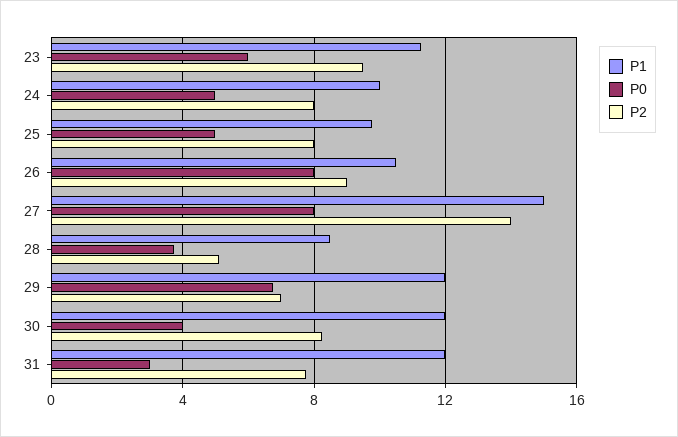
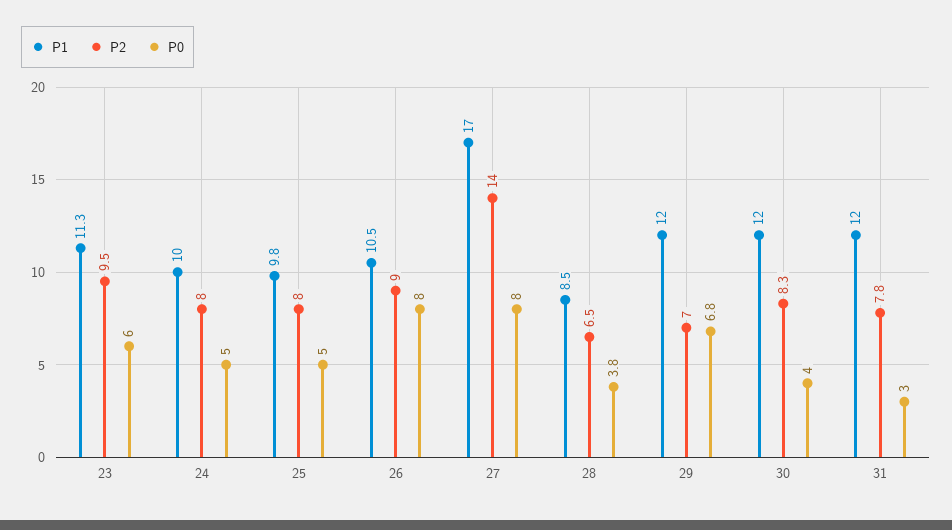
  {
    "P1": {
      "23": 11.3,
      "24": 10,
      "25": 9.8,
      "26": 10.5,
-     "27": 15,
+     "27": 17,
      "28": 8.5,
      "29": 12,
      "30": 12,
      "31": 12
    },
    "P0": {
      "23": 6,
      "24": 5,
      "25": 5,
      "26": 8,
      "27": 8,
      "28": 3.8,
      "29": 6.8,
      "30": 4,
      "31": 3
    },
    "P2": {
      "23": 9.5,
      "24": 8,
      "25": 8,
      "26": 9,
      "27": 14,
-     "28": 5,
+     "28": 6.5,
      "29": 7,
      "30": 8.3,
      "31": 7.8
    }
  }

